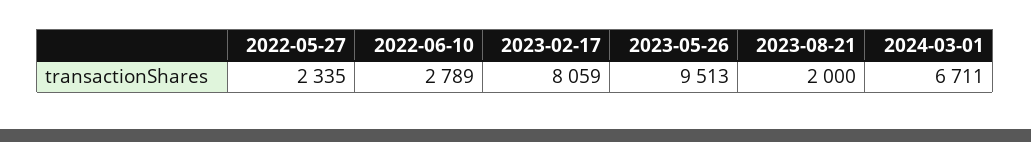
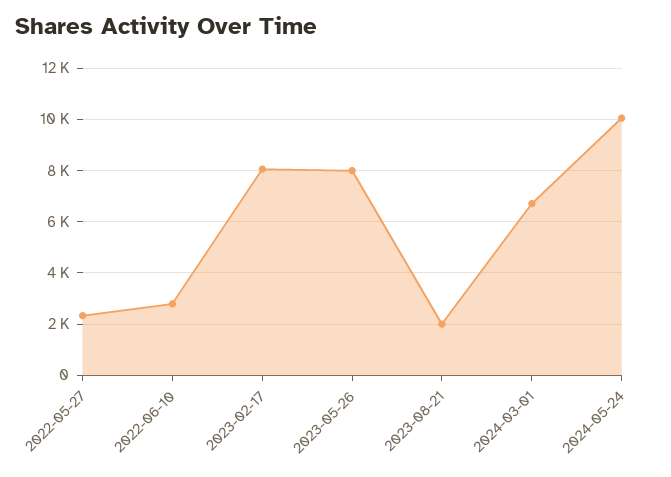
  {
    "2022-05-27": 2335,
    "2022-06-10": 2789,
    "2023-02-17": 8059,
-   "2023-05-26": 9513,
+   "2023-05-26": 8000,
    "2023-08-21": 2000,
-   "2024-03-01": 6711
+   "2024-03-01": 6711,
+   "2024-05-24": 10000
  }

